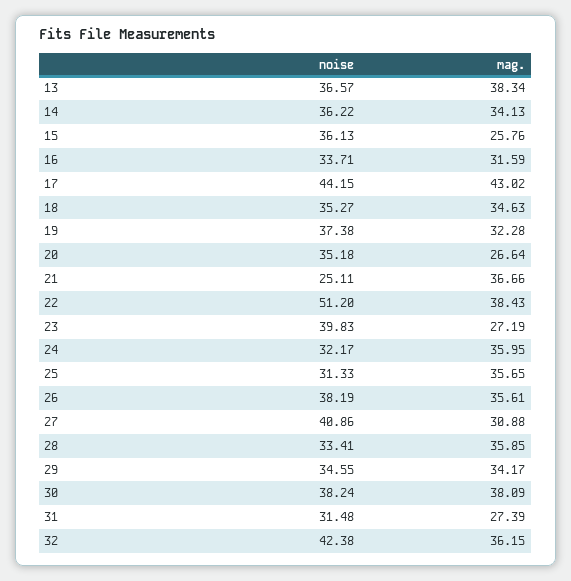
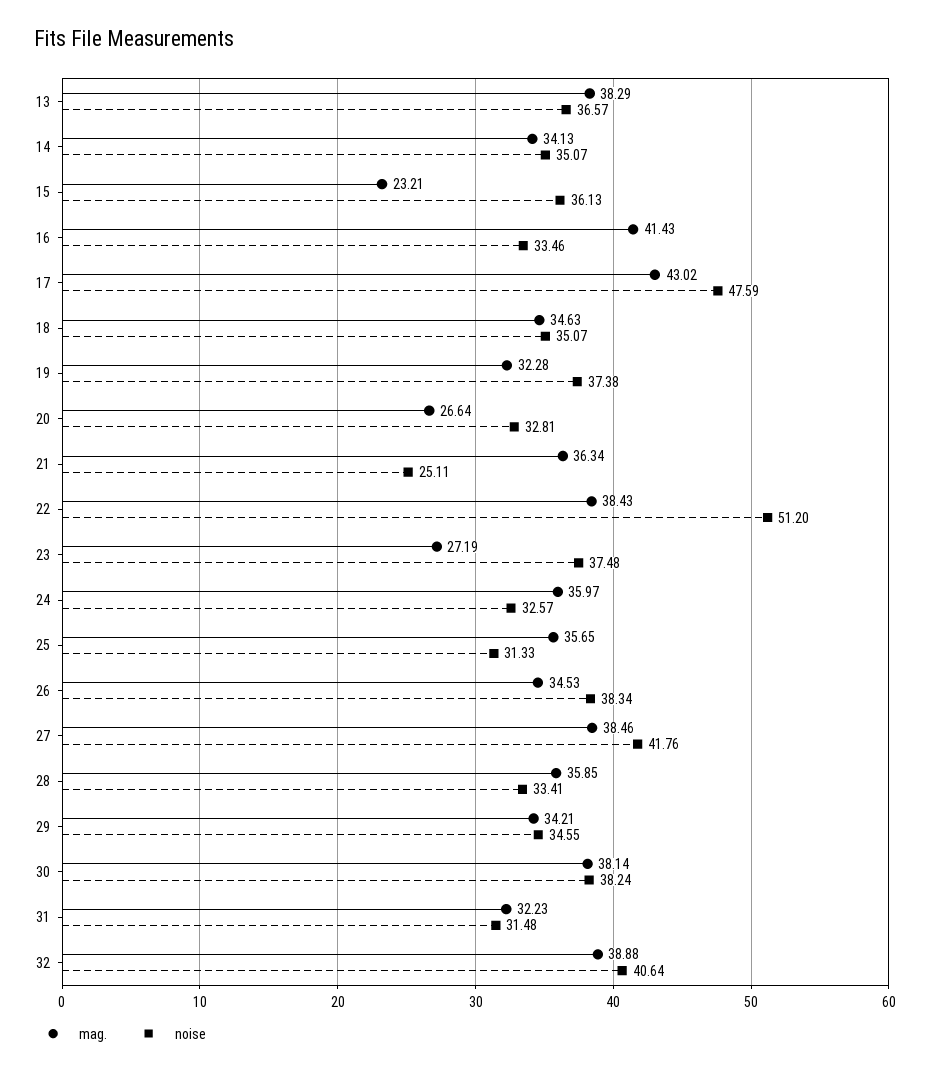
  {
    "noise": {
      "13": 36.57,
-     "14": 36.22,
+     "14": 35.07,
      "15": 36.13,
-     "16": 33.71,
+     "16": 33.46,
-     "17": 44.15,
+     "17": 47.59,
-     "18": 35.27,
+     "18": 35.07,
      "19": 37.38,
-     "20": 35.18,
+     "20": 32.81,
      "21": 25.11,
      "22": 51.2,
-     "23": 39.83,
+     "23": 37.48,
-     "24": 32.17,
+     "24": 32.57,
      "25": 31.33,
-     "26": 38.19,
+     "26": 38.34,
-     "27": 40.86,
+     "27": 41.76,
      "28": 33.41,
      "29": 34.55,
      "30": 38.24,
      "31": 31.48,
-     "32": 42.38
+     "32": 40.64
    },
    "mag.": {
-     "13": 38.34,
+     "13": 38.29,
      "14": 34.13,
-     "15": 25.76,
+     "15": 23.21,
-     "16": 31.59,
+     "16": 41.43,
      "17": 43.02,
      "18": 34.63,
      "19": 32.28,
      "20": 26.64,
-     "21": 36.66,
+     "21": 36.34,
      "22": 38.43,
      "23": 27.19,
-     "24": 35.95,
+     "24": 35.97,
      "25": 35.65,
-     "26": 35.61,
+     "26": 34.53,
-     "27": 30.88,
+     "27": 38.46,
      "28": 35.85,
-     "29": 34.17,
+     "29": 34.21,
-     "30": 38.09,
+     "30": 38.14,
-     "31": 27.39,
+     "31": 32.23,
-     "32": 36.15
+     "32": 38.88
    }
  }

